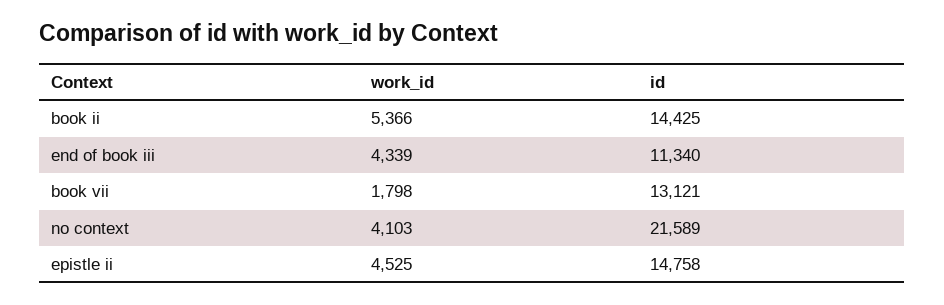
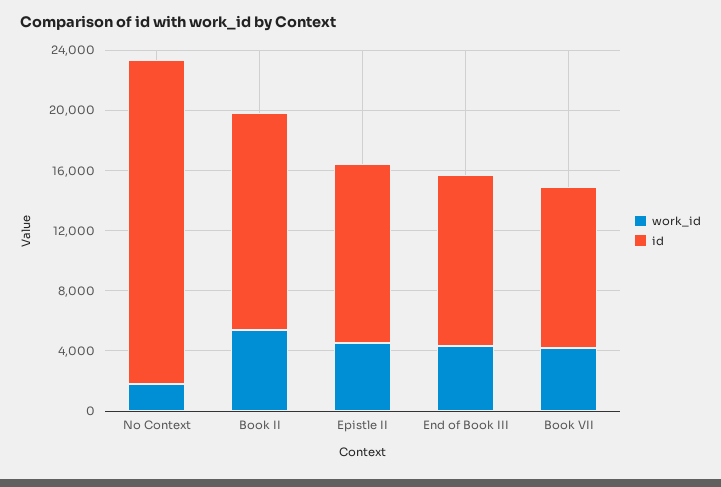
  {
    "work_id": {
      "book ii": 5366,
      "end of book iii": 4339,
-     "book vii": 1798,
+     "book vii": 4000,
-     "no context": 4103,
+     "no context": 2000,
      "epistle ii": 4525
    },
    "id": {
      "book ii": 14425,
      "end of book iii": 11340,
-     "book vii": 13121,
+     "book vii": 11000,
      "no context": 21589,
-     "epistle ii": 14758
+     "epistle ii": 12000
    }
  }

